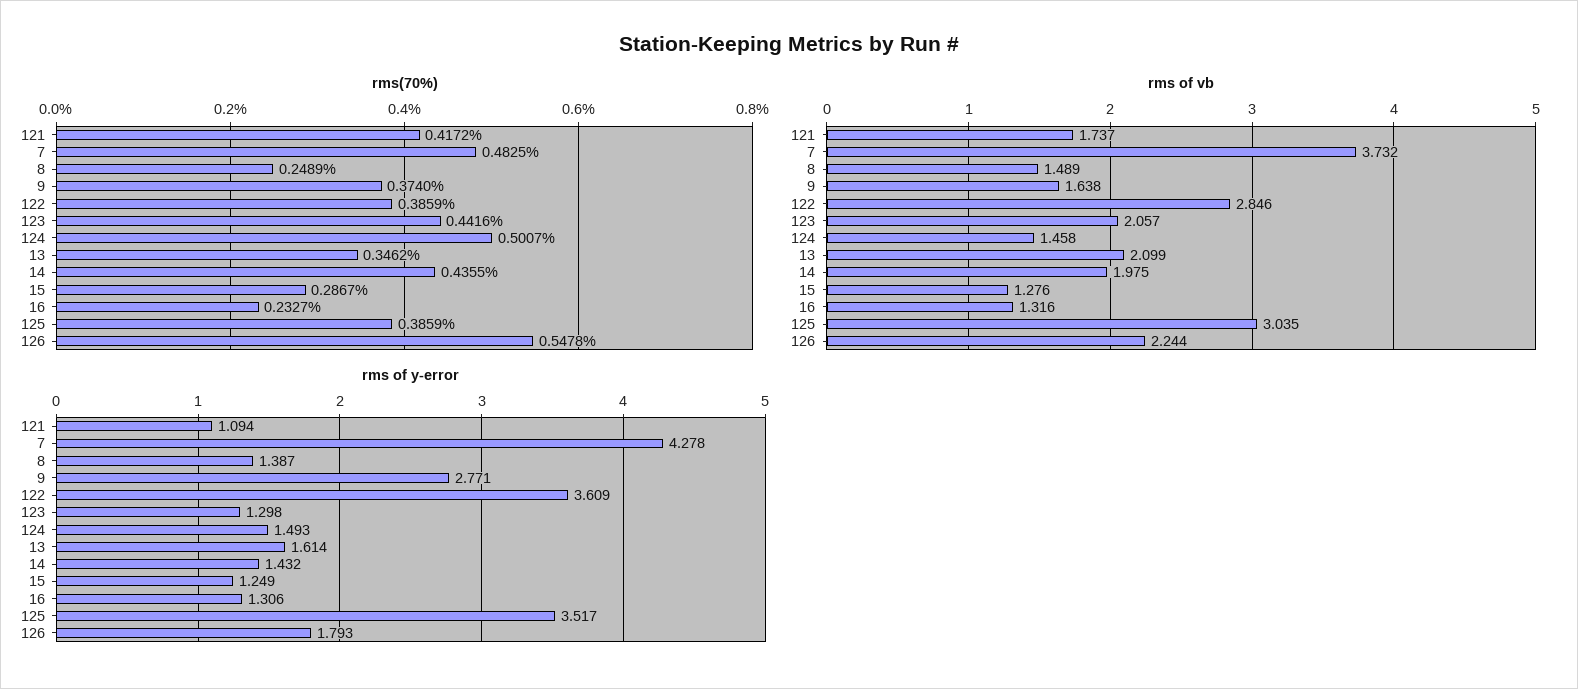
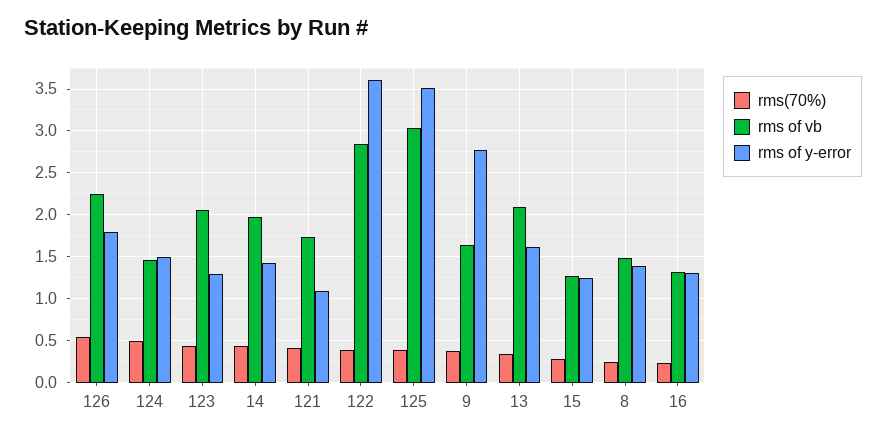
  {
    "rms(70%)": {
      "121": 0.4172,
-     "7": 0.4825,
      "8": 0.2489,
      "9": 0.374,
      "122": 0.3859,
      "123": 0.4416,
      "124": 0.5007,
      "13": 0.3462,
      "14": 0.4355,
      "15": 0.2867,
      "16": 0.2327,
      "125": 0.3859,
      "126": 0.5478
    },
    "rms of vb": {
      "121": 1.737,
-     "7": 3.732,
      "8": 1.489,
      "9": 1.638,
      "122": 2.846,
      "123": 2.057,
      "124": 1.458,
      "13": 2.099,
      "14": 1.975,
      "15": 1.276,
      "16": 1.316,
      "125": 3.035,
      "126": 2.244
    },
    "rms of y-error": {
      "121": 1.094,
-     "7": 4.278,
      "8": 1.387,
      "9": 2.771,
      "122": 3.609,
      "123": 1.298,
      "124": 1.493,
      "13": 1.614,
      "14": 1.432,
      "15": 1.249,
      "16": 1.306,
      "125": 3.517,
      "126": 1.793
    }
  }

